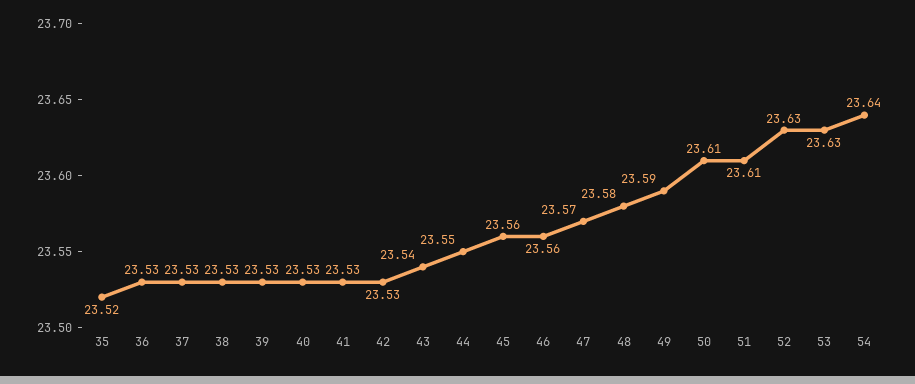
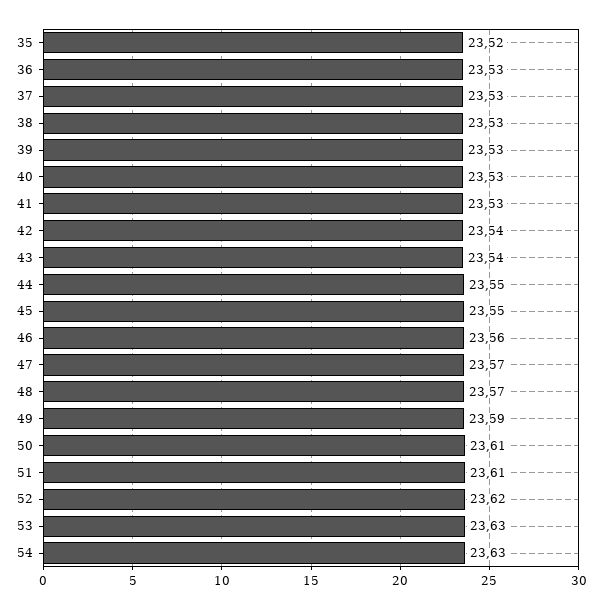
  {
    "35": 23.52,
    "36": 23.53,
    "37": 23.53,
    "38": 23.53,
    "39": 23.53,
    "40": 23.53,
    "41": 23.53,
-   "42": 23.53,
+   "42": 23.54,
    "43": 23.54,
    "44": 23.55,
-   "45": 23.56,
+   "45": 23.55,
    "46": 23.56,
    "47": 23.57,
-   "48": 23.58,
+   "48": 23.57,
    "49": 23.59,
    "50": 23.61,
    "51": 23.61,
-   "52": 23.63,
+   "52": 23.62,
    "53": 23.63,
-   "54": 23.64
+   "54": 23.63
  }

